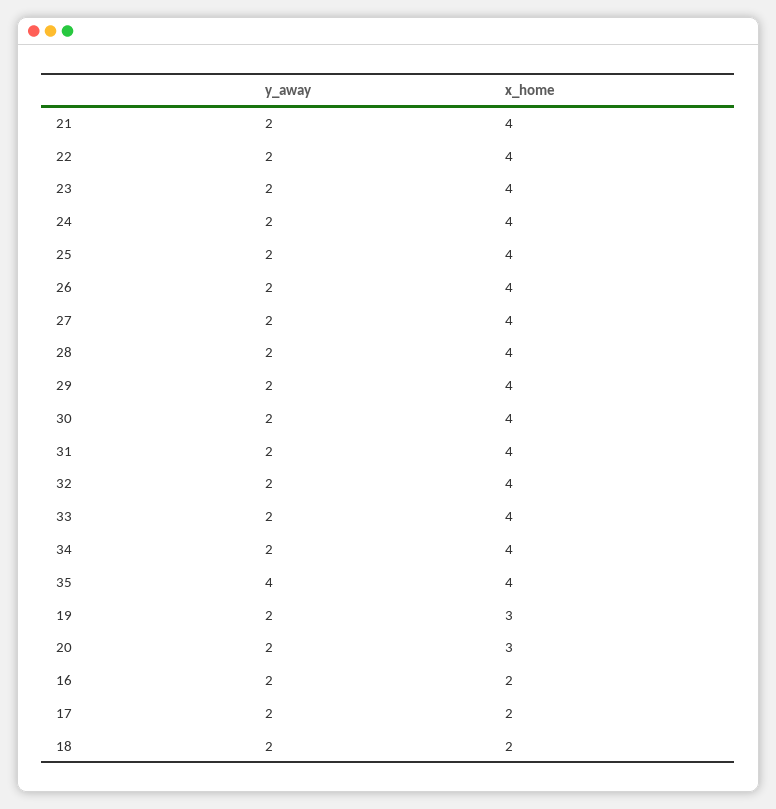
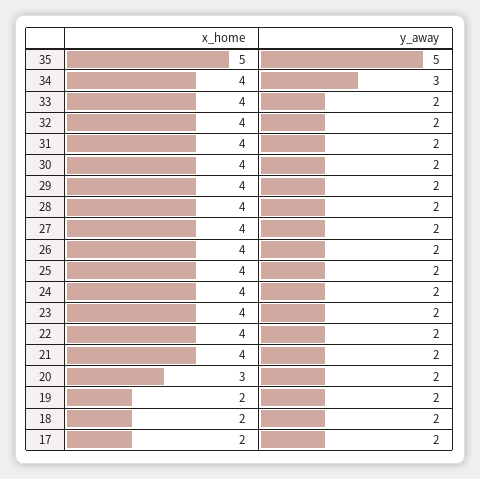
  {
    "y_away": {
      "21": 2,
      "22": 2,
      "23": 2,
      "24": 2,
      "25": 2,
      "26": 2,
      "27": 2,
      "28": 2,
      "29": 2,
      "30": 2,
      "31": 2,
      "32": 2,
      "33": 2,
-     "34": 2,
+     "34": 3,
-     "35": 4,
+     "35": 5,
      "19": 2,
      "20": 2,
-     "16": 2,
      "17": 2,
      "18": 2
    },
    "x_home": {
      "21": 4,
      "22": 4,
      "23": 4,
      "24": 4,
      "25": 4,
      "26": 4,
      "27": 4,
      "28": 4,
      "29": 4,
      "30": 4,
      "31": 4,
      "32": 4,
      "33": 4,
      "34": 4,
-     "35": 4,
+     "35": 5,
-     "19": 3,
+     "19": 2,
      "20": 3,
-     "16": 2,
      "17": 2,
      "18": 2
    }
  }

